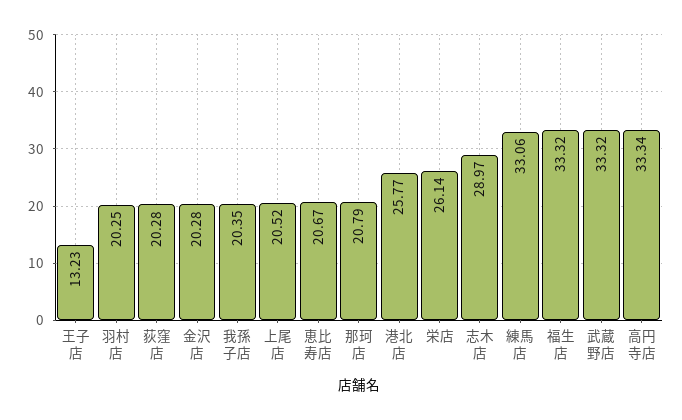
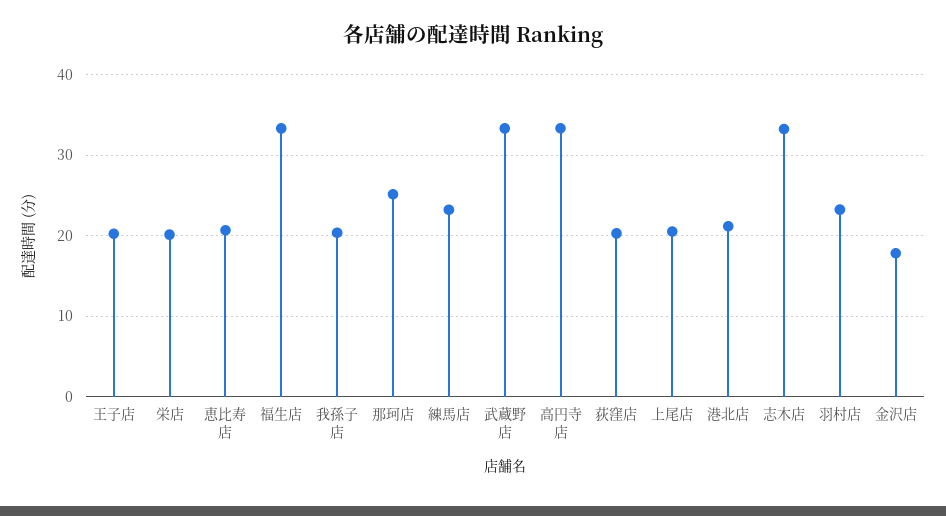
  {
-   "王子店": 13.23,
+   "王子店": 20,
-   "羽村店": 20.25,
+   "羽村店": 23,
    "荻窪店": 20.28,
-   "金沢店": 20.28,
+   "金沢店": 18,
    "我孫子店": 20.35,
    "上尾店": 20.52,
    "恵比寿店": 20.67,
-   "那珂店": 20.79,
+   "那珂店": 25,
-   "港北店": 25.77,
+   "港北店": 21,
-   "栄店": 26.14,
+   "栄店": 20,
-   "志木店": 28.97,
+   "志木店": 33,
-   "練馬店": 33.06,
+   "練馬店": 23,
    "福生店": 33.32,
    "武蔵野店": 33.32,
    "高円寺店": 33.34
  }

